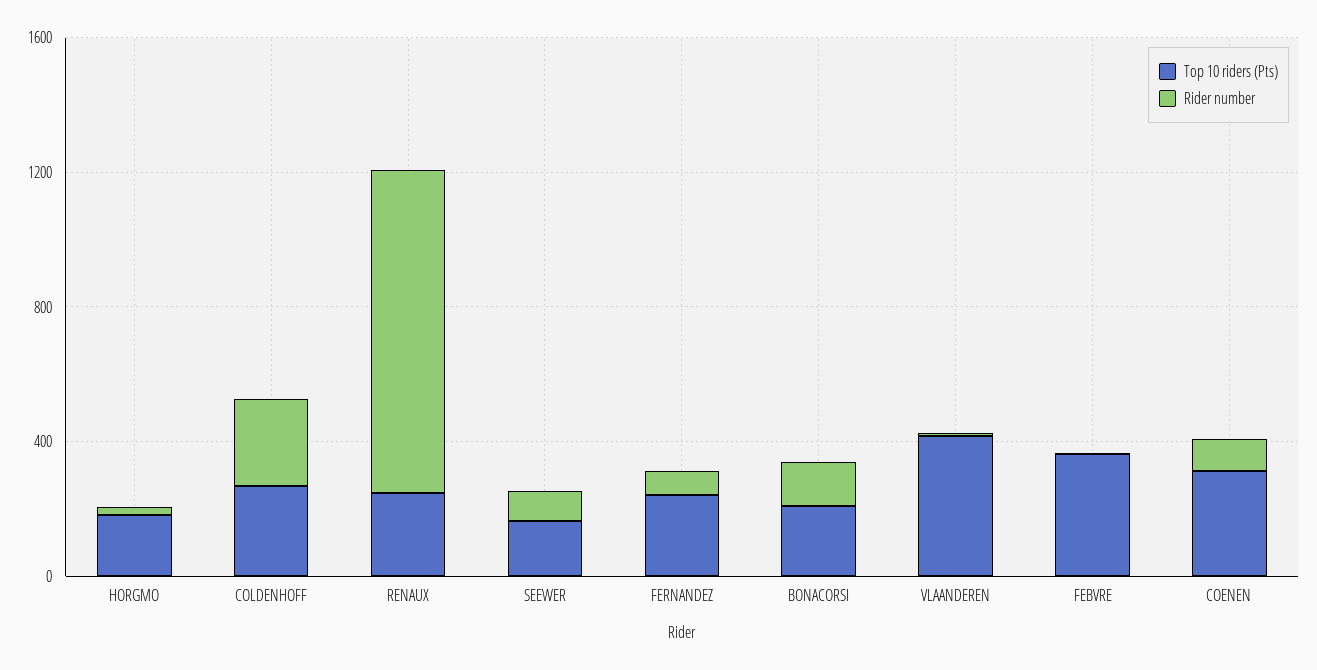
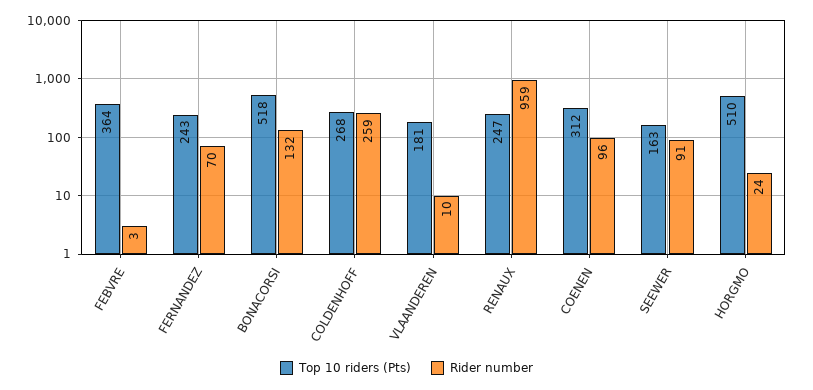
  {
    "Top 10 riders (Pts)": {
-     "HORGMO": 200,
+     "HORGMO": 510,
      "COLDENHOFF": 268,
      "RENAUX": 247,
      "SEEWER": 163,
      "FERNANDEZ": 243,
-     "BONACORSI": 200,
+     "BONACORSI": 518,
-     "VLAANDEREN": 400,
+     "VLAANDEREN": 181,
      "FEBVRE": 364,
      "COENEN": 312
    },
    "Rider number": {
      "HORGMO": 24,
      "COLDENHOFF": 259,
      "RENAUX": 959,
      "SEEWER": 91,
      "FERNANDEZ": 70,
      "BONACORSI": 132,
      "VLAANDEREN": 10,
      "FEBVRE": 3,
      "COENEN": 96
    }
  }

